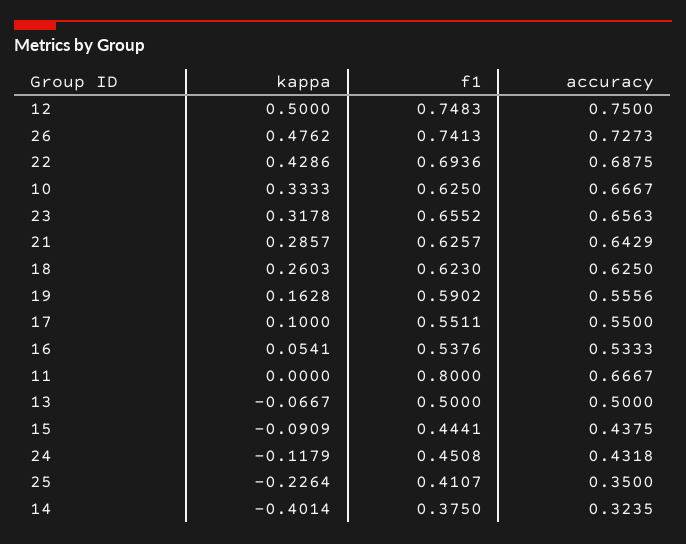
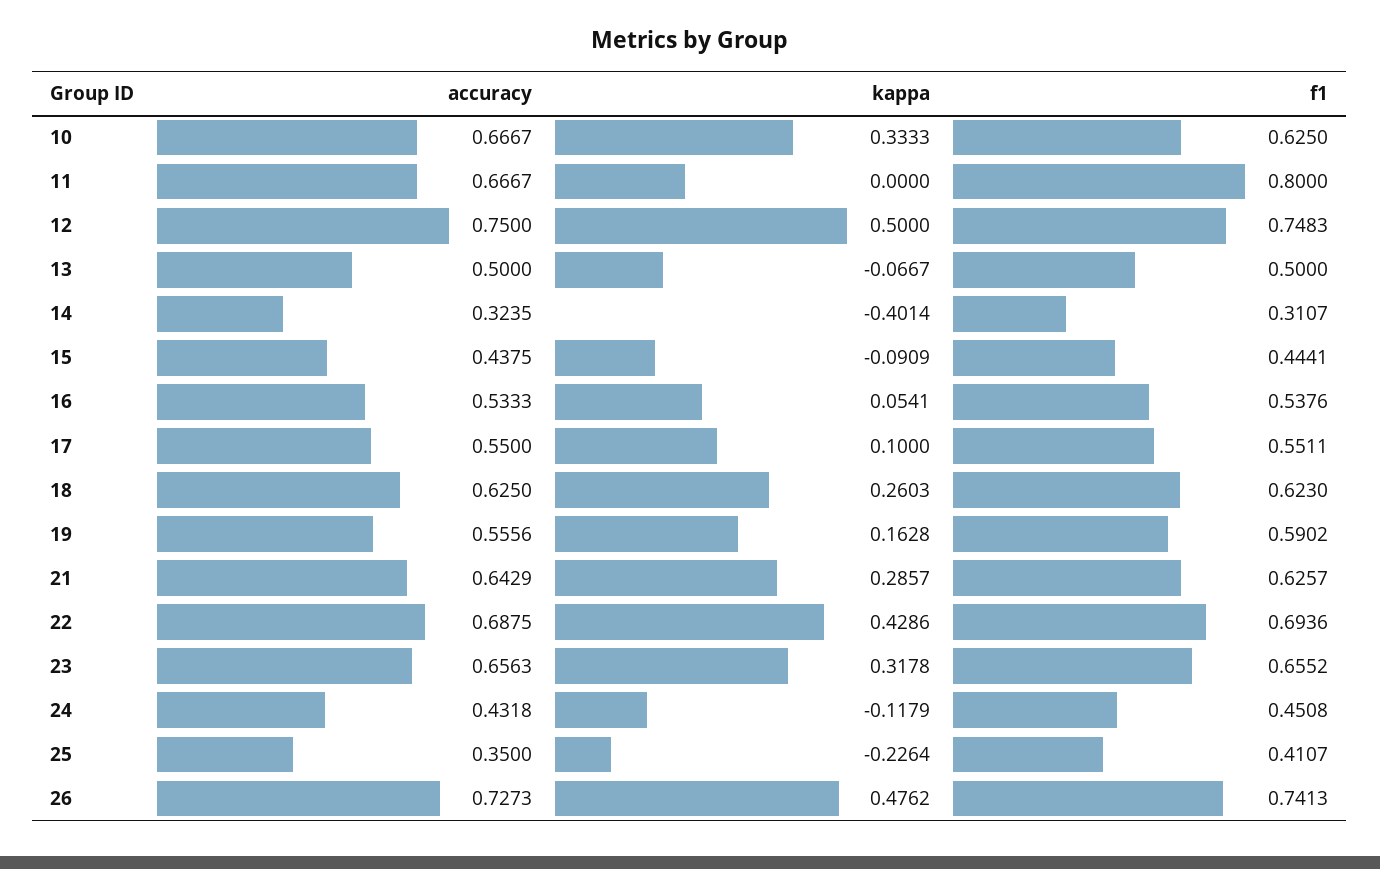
  {
    "kappa": {
      "12": 0.5,
      "26": 0.4762,
      "22": 0.4286,
      "10": 0.3333,
      "23": 0.3178,
      "21": 0.2857,
      "18": 0.2603,
      "19": 0.1628,
      "17": 0.1,
      "16": 0.0541,
      "11": 0,
      "13": -0.0667,
      "15": -0.0909,
      "24": -0.1179,
      "25": -0.2264,
      "14": -0.4014
    },
    "f1": {
      "12": 0.7483,
      "26": 0.7413,
      "22": 0.6936,
      "10": 0.625,
      "23": 0.6552,
      "21": 0.6257,
      "18": 0.623,
      "19": 0.5902,
      "17": 0.5511,
      "16": 0.5376,
      "11": 0.8,
      "13": 0.5,
      "15": 0.4441,
      "24": 0.4508,
      "25": 0.4107,
-     "14": 0.375
+     "14": 0.3107
    },
    "accuracy": {
      "12": 0.75,
      "26": 0.7273,
      "22": 0.6875,
      "10": 0.6667,
      "23": 0.6563,
      "21": 0.6429,
      "18": 0.625,
      "19": 0.5556,
      "17": 0.55,
      "16": 0.5333,
      "11": 0.6667,
      "13": 0.5,
      "15": 0.4375,
      "24": 0.4318,
      "25": 0.35,
      "14": 0.3235
    }
  }

